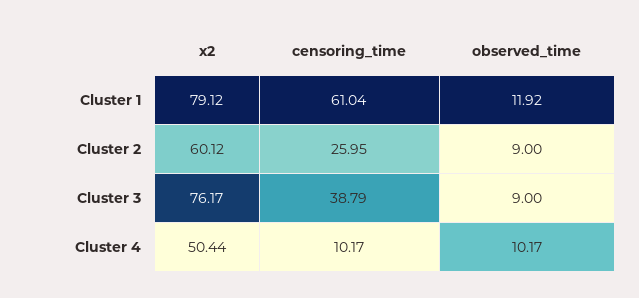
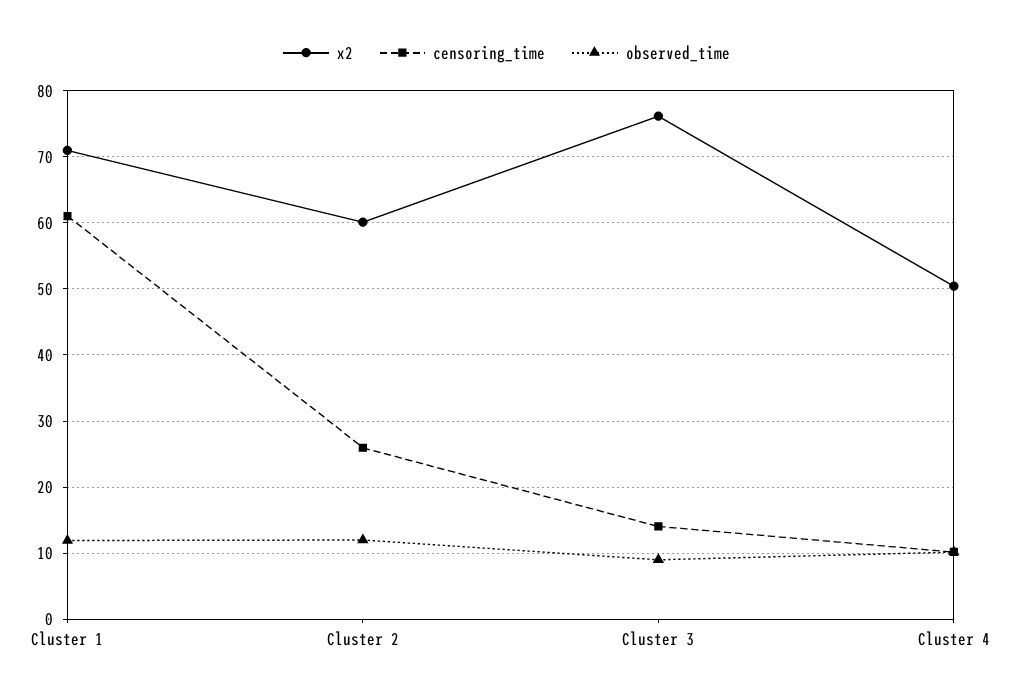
  {
    "x2": {
-     "Cluster 1": 79.12,
+     "Cluster 1": 71,
      "Cluster 2": 60.12,
      "Cluster 3": 76.17,
      "Cluster 4": 50.44
    },
    "censoring_time": {
      "Cluster 1": 61.04,
      "Cluster 2": 25.95,
-     "Cluster 3": 38.79,
+     "Cluster 3": 14,
      "Cluster 4": 10.17
    },
    "observed_time": {
      "Cluster 1": 11.92,
-     "Cluster 2": 9,
+     "Cluster 2": 12,
      "Cluster 3": 9,
      "Cluster 4": 10.17
    }
  }

